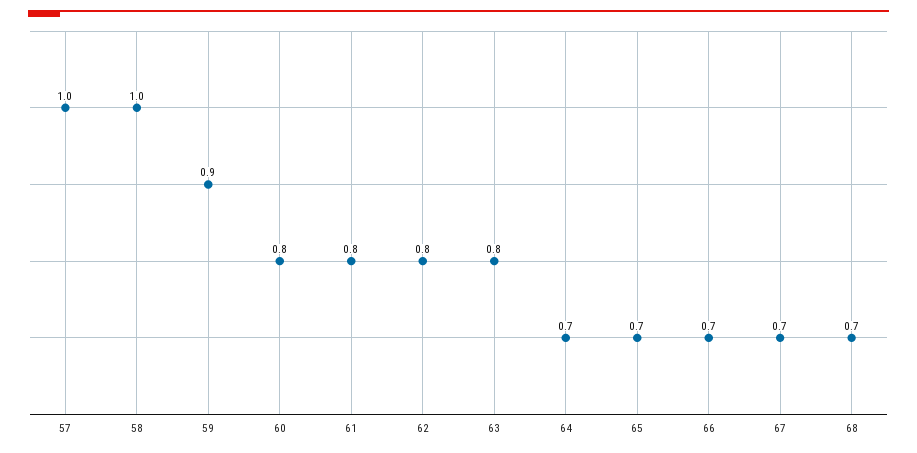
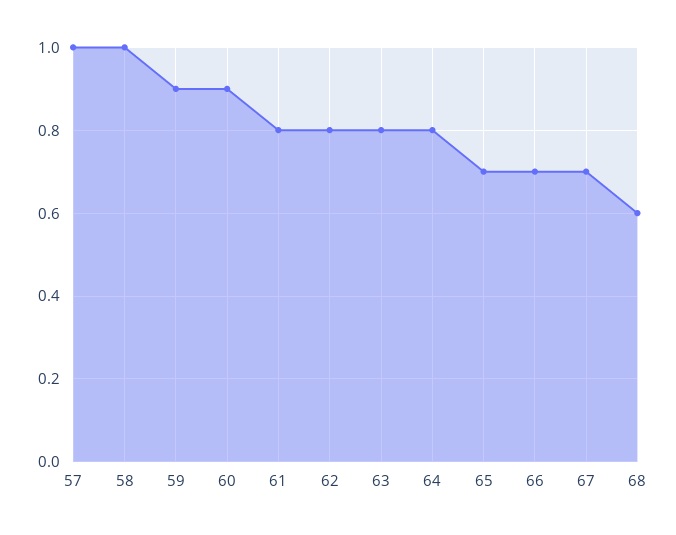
  {
    "57": 1,
    "58": 1,
    "59": 0.9,
-   "60": 0.8,
+   "60": 0.9,
    "61": 0.8,
    "62": 0.8,
    "63": 0.8,
-   "64": 0.7,
+   "64": 0.8,
    "65": 0.7,
    "66": 0.7,
    "67": 0.7,
-   "68": 0.7
+   "68": 0.6
  }

